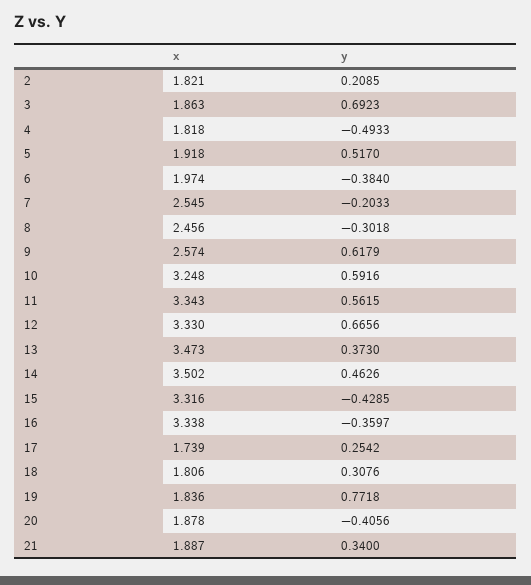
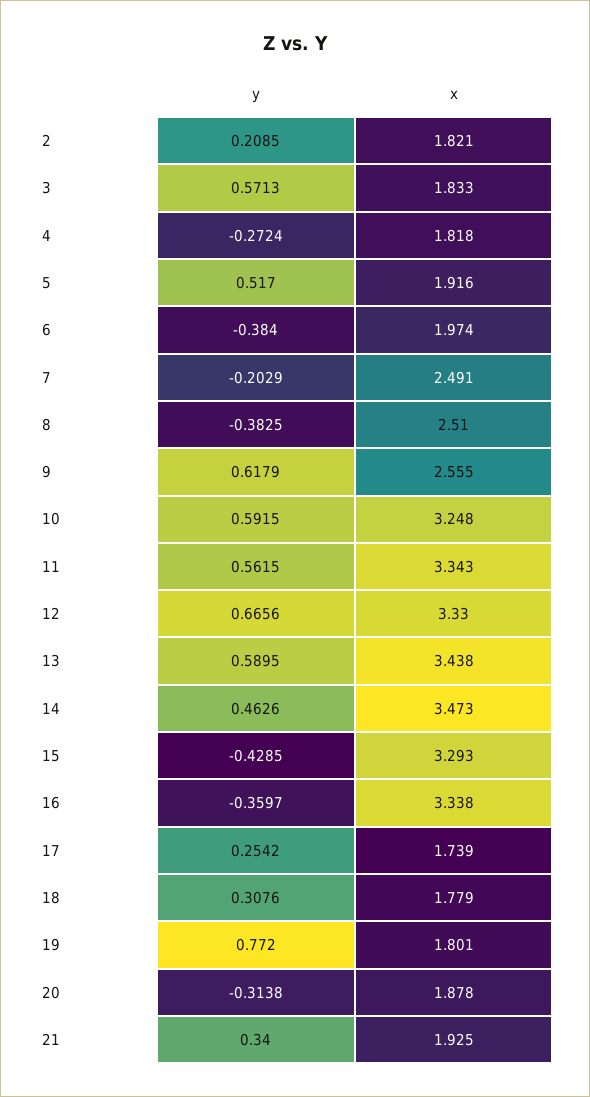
  {
    "x": {
      "2": 1.821,
-     "3": 1.863,
+     "3": 1.833,
      "4": 1.818,
-     "5": 1.918,
+     "5": 1.916,
      "6": 1.974,
-     "7": 2.545,
+     "7": 2.491,
-     "8": 2.456,
+     "8": 2.51,
-     "9": 2.574,
+     "9": 2.555,
      "10": 3.248,
      "11": 3.343,
      "12": 3.33,
-     "13": 3.473,
+     "13": 3.438,
-     "14": 3.502,
+     "14": 3.473,
-     "15": 3.316,
+     "15": 3.293,
      "16": 3.338,
      "17": 1.739,
-     "18": 1.806,
+     "18": 1.779,
-     "19": 1.836,
+     "19": 1.801,
      "20": 1.878,
-     "21": 1.887
+     "21": 1.925
    },
    "y": {
      "2": 0.2085,
-     "3": 0.6923,
+     "3": 0.5713,
-     "4": -0.4933,
+     "4": -0.2724,
      "5": 0.517,
      "6": -0.384,
-     "7": -0.2033,
+     "7": -0.2029,
-     "8": -0.3018,
+     "8": -0.3825,
      "9": 0.6179,
-     "10": 0.5916,
+     "10": 0.5915,
      "11": 0.5615,
      "12": 0.6656,
-     "13": 0.373,
+     "13": 0.5895,
      "14": 0.4626,
      "15": -0.4285,
      "16": -0.3597,
      "17": 0.2542,
      "18": 0.3076,
-     "19": 0.7718,
+     "19": 0.772,
-     "20": -0.4056,
+     "20": -0.3138,
      "21": 0.34
    }
  }

